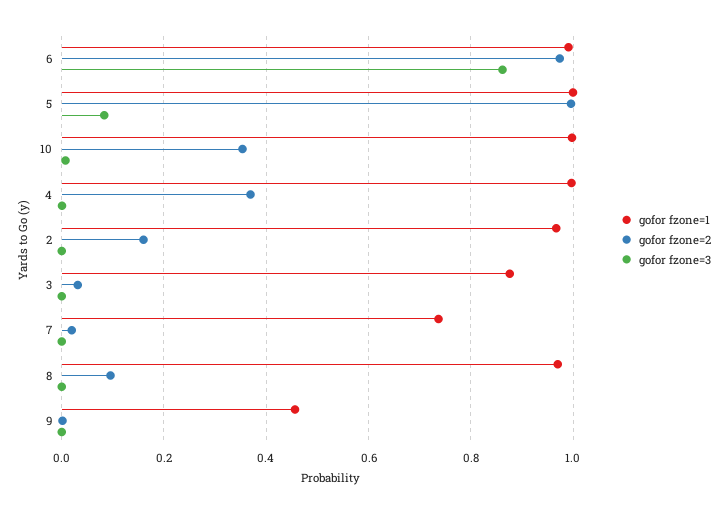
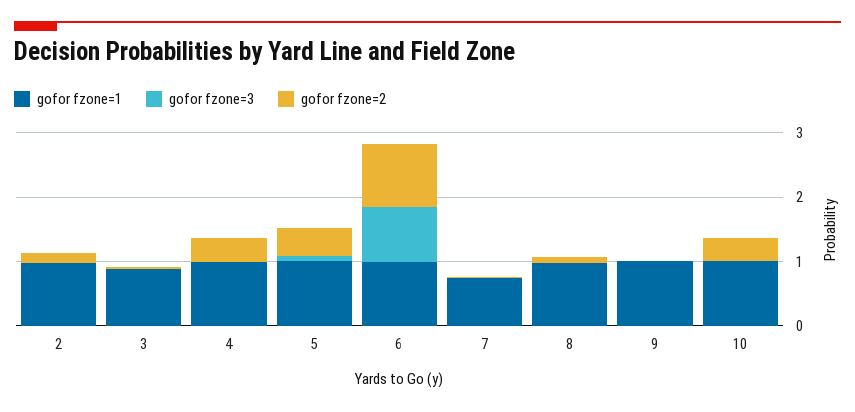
  {
    "gofor fzone=1": {
      "6": 1,
      "5": 1,
      "10": 1,
      "4": 1,
      "2": 0.96,
      "3": 0.88,
      "7": 0.74,
      "8": 0.98,
-     "9": 0.46
+     "9": 1
    },
    "gofor fzone=2": {
      "6": 0.98,
-     "5": 1,
+     "5": 0.4,
      "10": 0.36,
      "4": 0.36,
      "2": 0.16,
      "3": 0.04,
      "7": 0.02,
      "8": 0.1,
      "9": 0
    },
    "gofor fzone=3": {
      "6": 0.86,
      "5": 0.08,
      "10": 0,
      "4": 0,
      "2": 0,
      "3": 0,
      "7": 0,
      "8": 0,
      "9": 0
    }
  }

